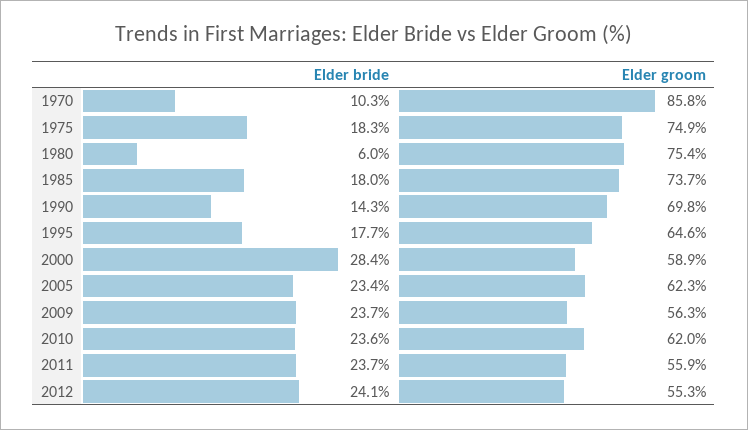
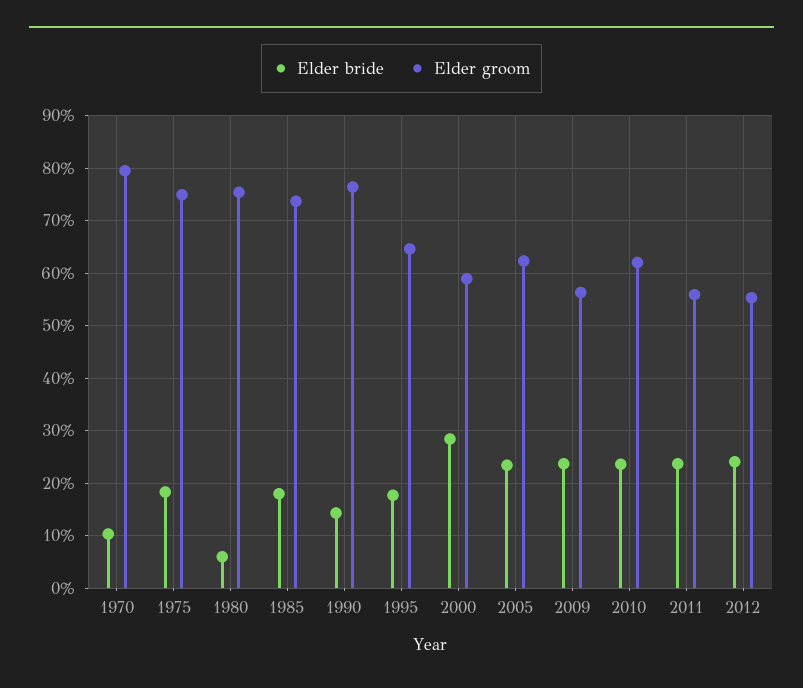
  {
    "Elder bride": {
      "1970": 10.3,
      "1975": 18.3,
      "1980": 6,
      "1985": 18,
      "1990": 14.3,
      "1995": 17.7,
      "2000": 28.4,
      "2005": 23.4,
      "2009": 23.7,
      "2010": 23.6,
      "2011": 23.7,
      "2012": 24.1
    },
    "Elder groom": {
-     "1970": 85.8,
+     "1970": 80,
      "1975": 74.9,
      "1980": 75.4,
      "1985": 73.7,
-     "1990": 69.8,
+     "1990": 76,
      "1995": 64.6,
      "2000": 58.9,
      "2005": 62.3,
      "2009": 56.3,
      "2010": 62,
      "2011": 55.9,
      "2012": 55.3
    }
  }

